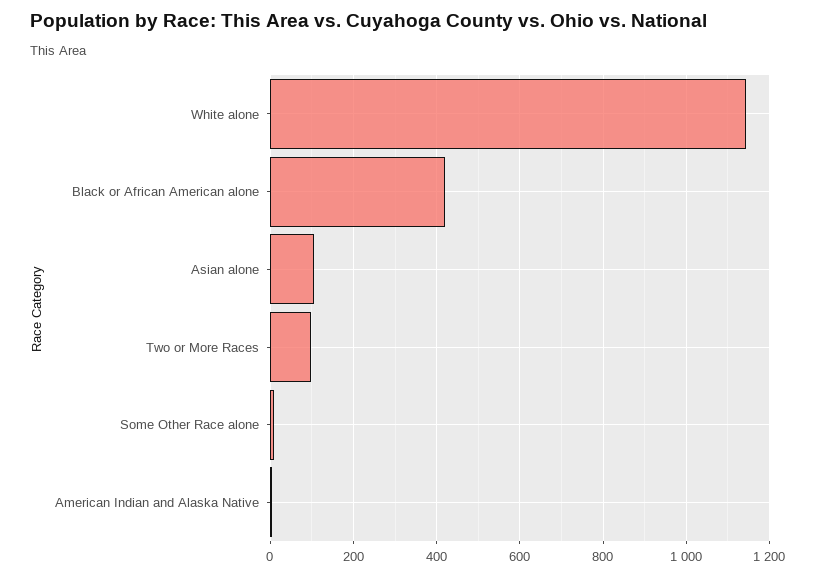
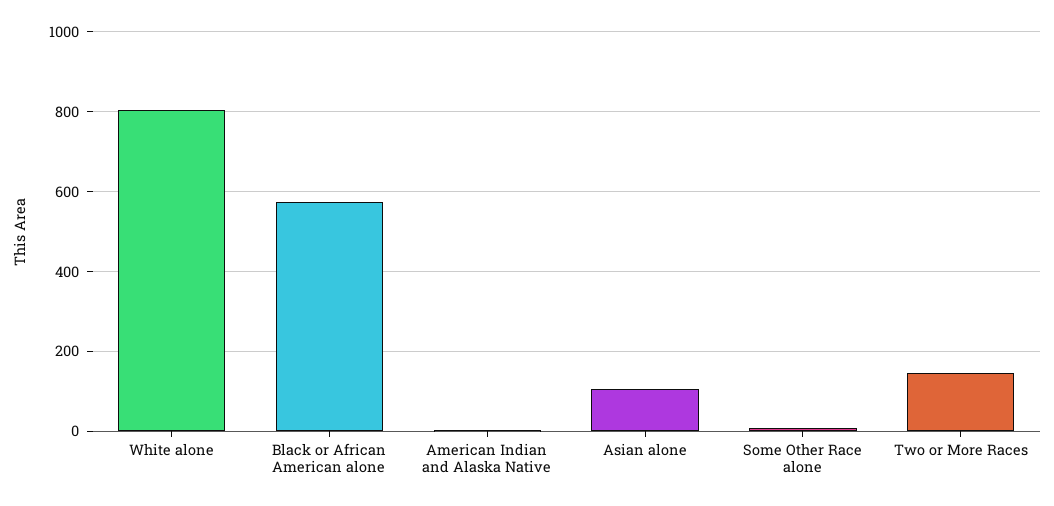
  {
-   "White alone": 1140,
+   "White alone": 800,
-   "Black or African American alone": 420,
+   "Black or African American alone": 580,
    "Asian alone": 100,
-   "Two or More Races": 100,
+   "Two or More Races": 140,
    "Some Other Race alone": 0,
    "American Indian and Alaska Native": 0
  }

